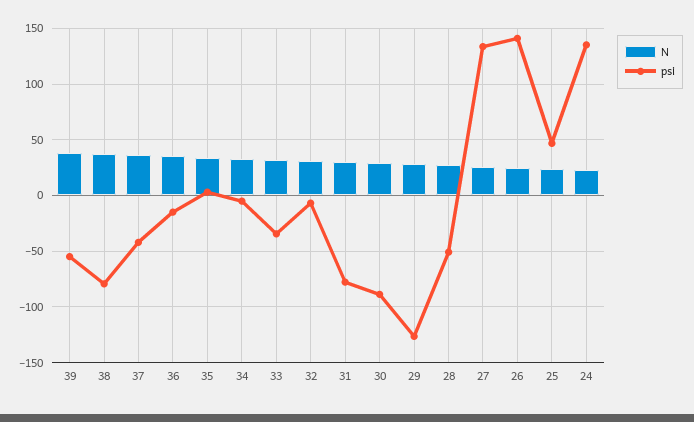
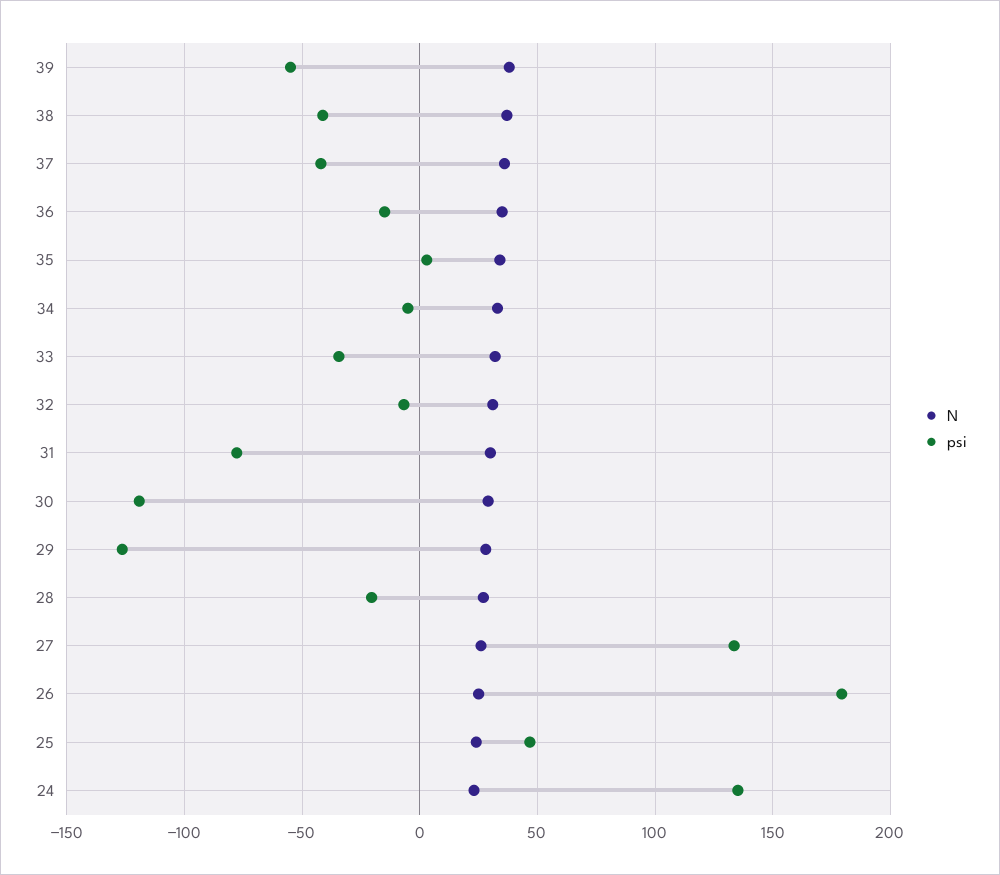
  {
    "N": {
      "39": 40,
      "38": 35,
      "37": 35,
      "36": 35,
      "35": 35,
      "34": 35,
      "33": 30,
      "32": 30,
      "31": 30,
      "30": 30,
      "29": 30,
      "28": 25,
      "27": 25,
      "26": 25,
      "25": 25,
      "24": 25
    },
    "psi": {
      "39": -55,
-     "38": -80,
+     "38": -40,
      "37": -40,
      "36": -15,
      "35": 5,
      "34": -5,
      "33": -35,
      "32": -5,
      "31": -80,
-     "30": -90,
+     "30": -120,
      "29": -125,
-     "28": -50,
+     "28": -20,
      "27": 135,
-     "26": 140,
+     "26": 180,
      "25": 45,
      "24": 135
    }
  }

